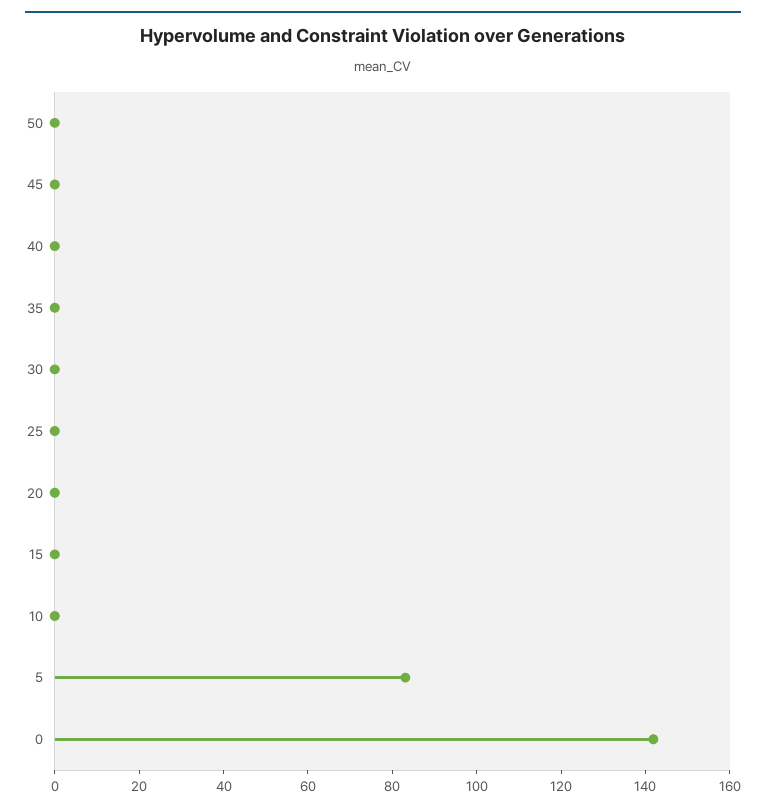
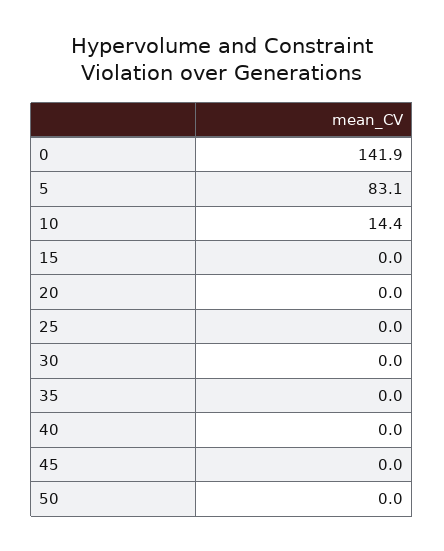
  {
    "50": 0,
    "45": 0,
    "40": 0,
    "35": 0,
    "30": 0,
    "25": 0,
    "20": 0,
    "15": 0,
-   "10": 0,
+   "10": 14.4,
    "5": 83.1,
    "0": 141.9
  }

